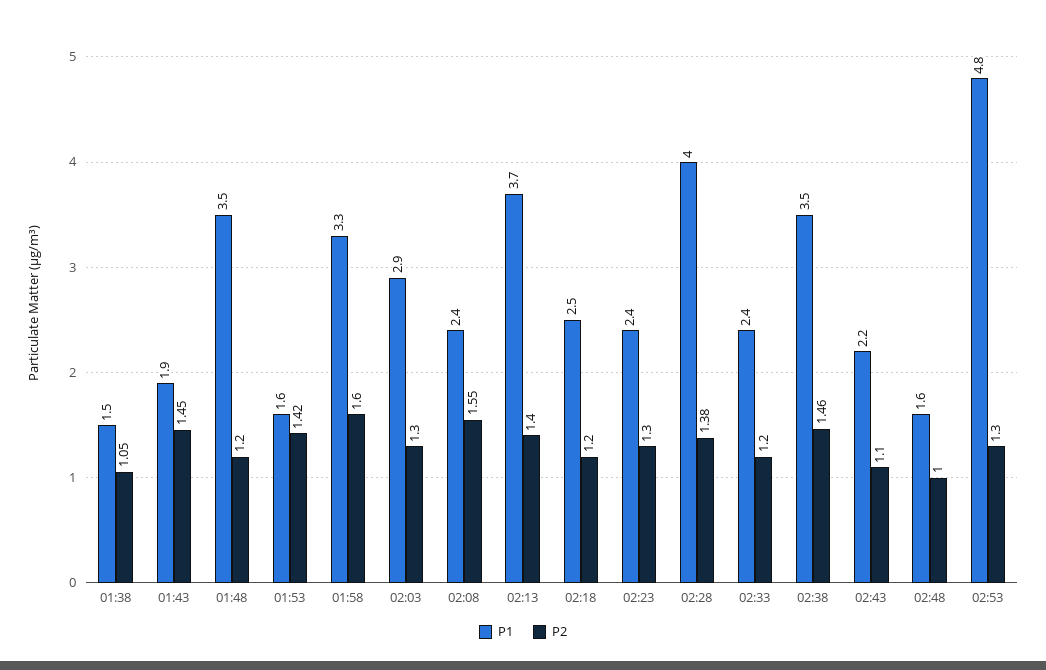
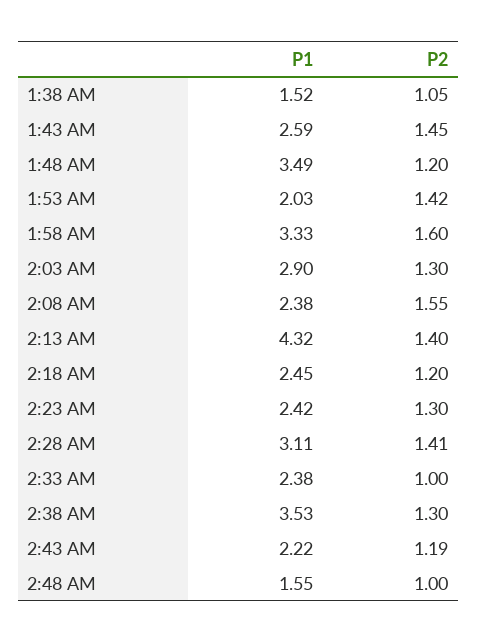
  {
    "P1": {
      "01:38": 1.52,
-     "01:43": 1.9,
+     "01:43": 2.59,
      "01:48": 3.49,
-     "01:53": 1.6,
+     "01:53": 2.03,
      "01:58": 3.33,
      "02:03": 2.9,
      "02:08": 2.38,
-     "02:13": 3.7,
+     "02:13": 4.32,
      "02:18": 2.45,
      "02:23": 2.42,
-     "02:28": 4,
+     "02:28": 3.11,
      "02:33": 2.38,
      "02:38": 3.53,
      "02:43": 2.22,
-     "02:48": 1.55,
+     "02:48": 1.55
-     "02:53": 4.8
    },
    "P2": {
      "01:38": 1.05,
      "01:43": 1.45,
      "01:48": 1.2,
      "01:53": 1.42,
      "01:58": 1.6,
      "02:03": 1.3,
      "02:08": 1.55,
      "02:13": 1.4,
      "02:18": 1.2,
      "02:23": 1.3,
-     "02:28": 1.38,
+     "02:28": 1.41,
-     "02:33": 1.2,
+     "02:33": 1,
-     "02:38": 1.46,
+     "02:38": 1.3,
-     "02:43": 1.1,
+     "02:43": 1.19,
-     "02:48": 1,
+     "02:48": 1
-     "02:53": 1.3
    }
  }

